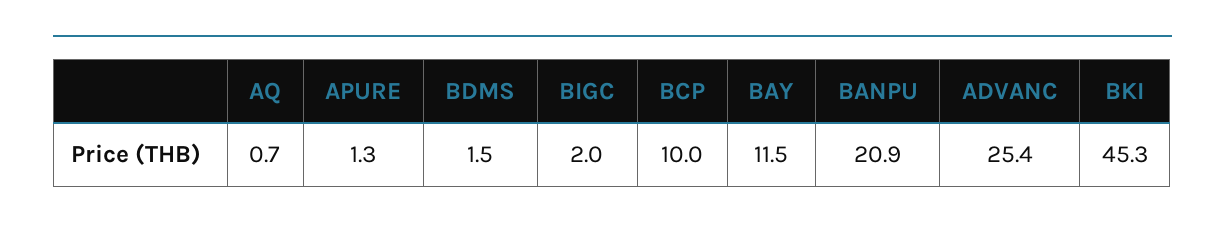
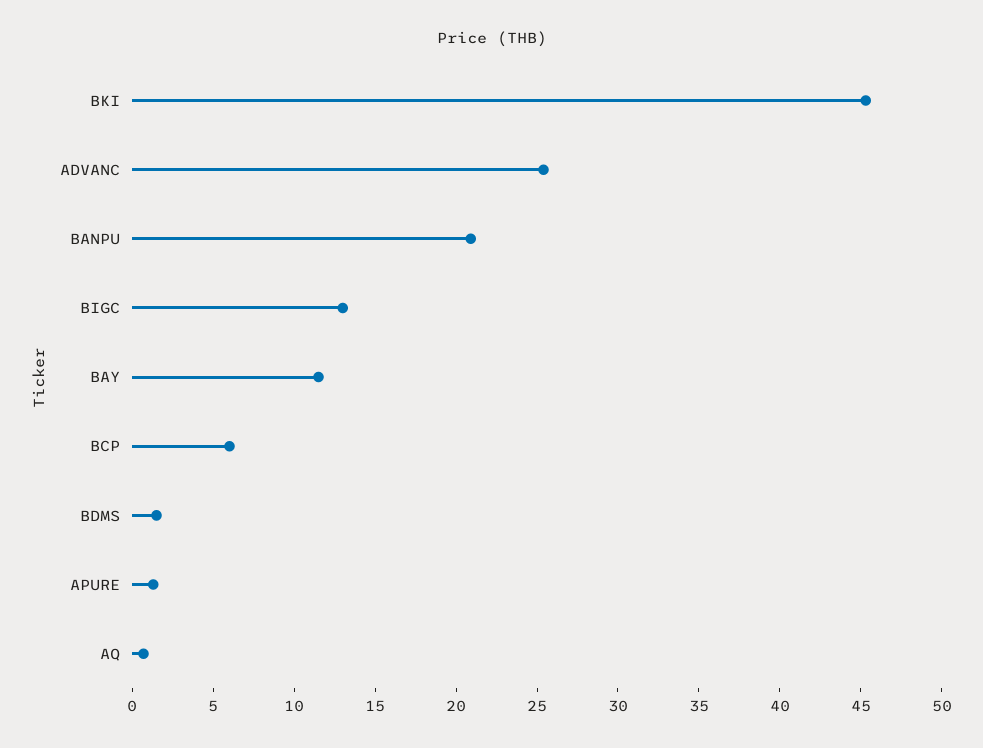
  {
    "AQ": 0.7,
    "APURE": 1.3,
    "BDMS": 1.5,
-   "BIGC": 2,
+   "BIGC": 13,
-   "BCP": 10,
+   "BCP": 6,
    "BAY": 11.5,
    "BANPU": 20.9,
    "ADVANC": 25.4,
    "BKI": 45.3
  }

